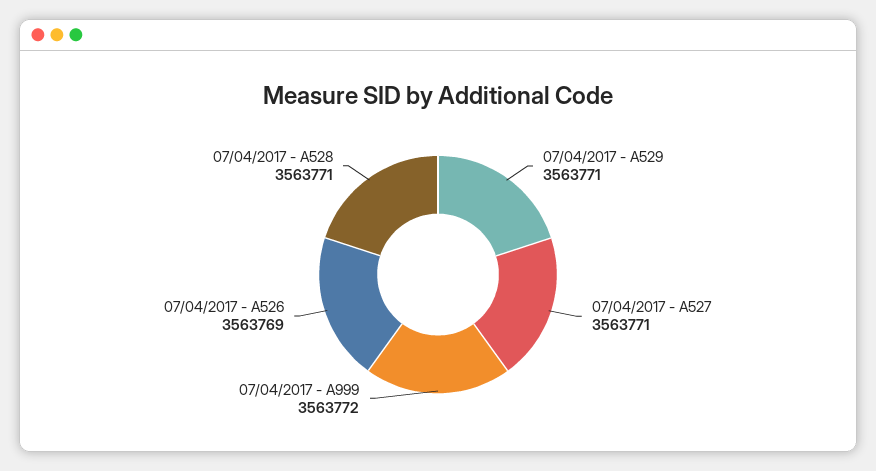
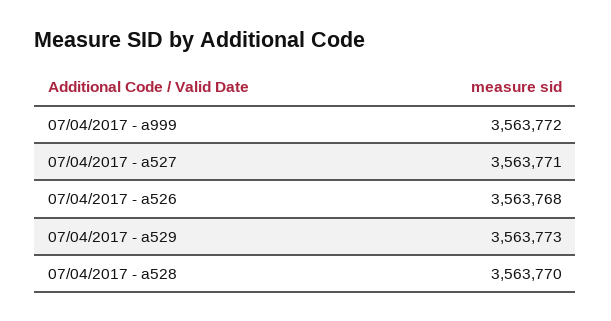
  {
-   "07/04/2017 - A529": 3563771,
+   "07/04/2017 - A529": 3563773,
    "07/04/2017 - A527": 3563771,
    "07/04/2017 - A999": 3563772,
-   "07/04/2017 - A526": 3563769,
+   "07/04/2017 - A526": 3563768,
-   "07/04/2017 - A528": 3563771
+   "07/04/2017 - A528": 3563770
  }

